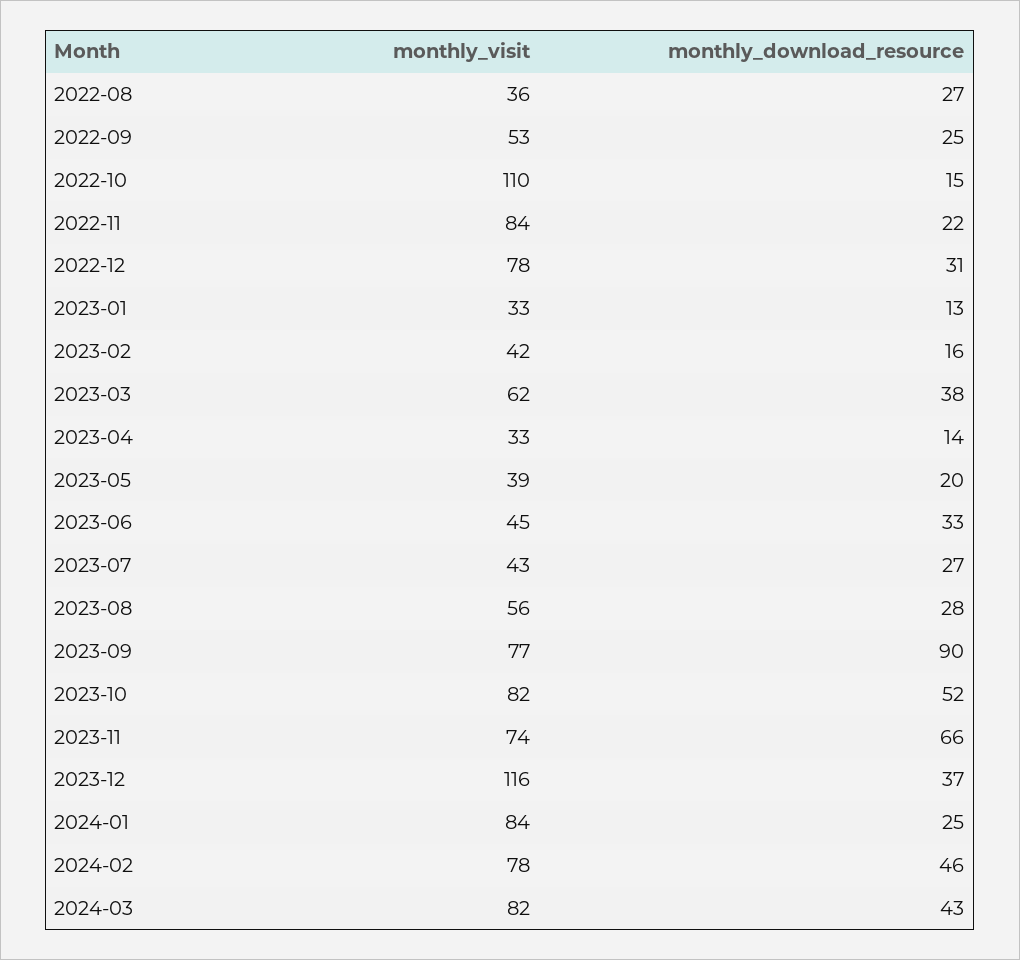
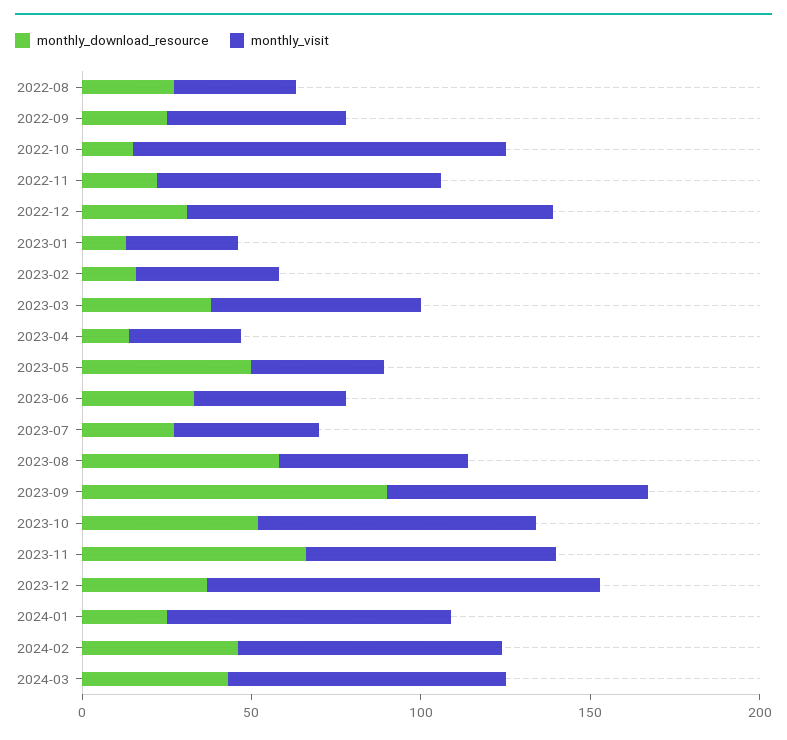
  {
    "monthly_visit": {
      "2022-08": 36,
      "2022-09": 53,
      "2022-10": 110,
      "2022-11": 84,
-     "2022-12": 78,
+     "2022-12": 110,
      "2023-01": 33,
      "2023-02": 42,
      "2023-03": 62,
      "2023-04": 33,
      "2023-05": 39,
      "2023-06": 45,
      "2023-07": 43,
      "2023-08": 56,
      "2023-09": 77,
      "2023-10": 82,
      "2023-11": 74,
      "2023-12": 116,
      "2024-01": 84,
      "2024-02": 78,
      "2024-03": 82
    },
    "monthly_download_resource": {
      "2022-08": 27,
      "2022-09": 25,
      "2022-10": 15,
      "2022-11": 22,
      "2022-12": 31,
      "2023-01": 13,
      "2023-02": 16,
      "2023-03": 38,
      "2023-04": 14,
-     "2023-05": 20,
+     "2023-05": 50,
      "2023-06": 33,
      "2023-07": 27,
-     "2023-08": 28,
+     "2023-08": 60,
      "2023-09": 90,
      "2023-10": 52,
      "2023-11": 66,
      "2023-12": 37,
      "2024-01": 25,
      "2024-02": 46,
      "2024-03": 43
    }
  }

